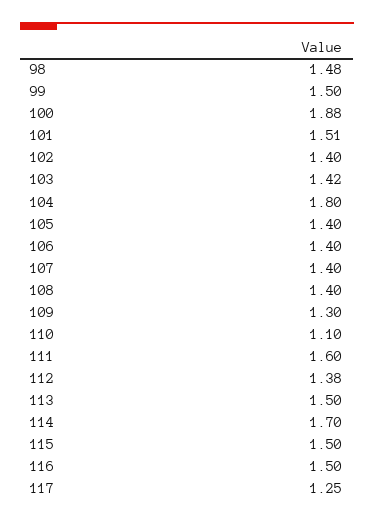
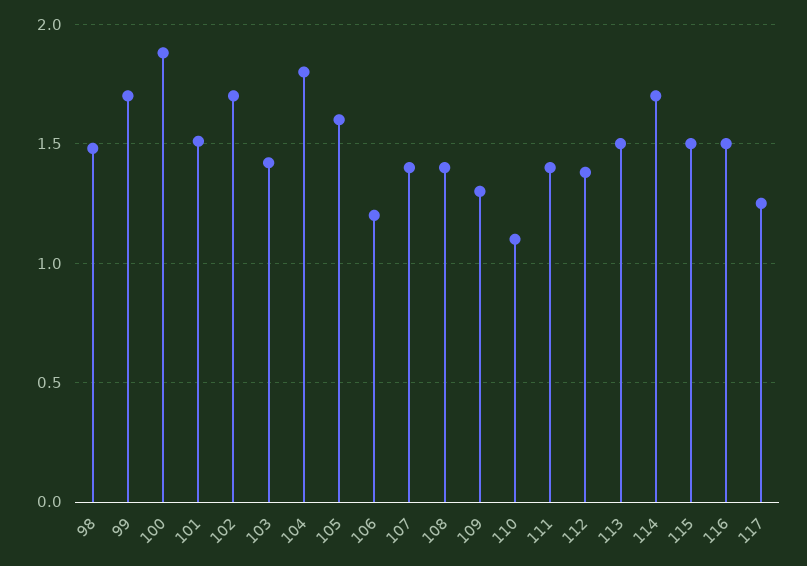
  {
    "98": 1.48,
-   "99": 1.5,
+   "99": 1.7,
    "100": 1.88,
    "101": 1.51,
-   "102": 1.4,
+   "102": 1.7,
    "103": 1.42,
    "104": 1.8,
-   "105": 1.4,
+   "105": 1.6,
-   "106": 1.4,
+   "106": 1.2,
    "107": 1.4,
    "108": 1.4,
    "109": 1.3,
    "110": 1.1,
-   "111": 1.6,
+   "111": 1.4,
    "112": 1.38,
    "113": 1.5,
    "114": 1.7,
    "115": 1.5,
    "116": 1.5,
    "117": 1.25
  }

